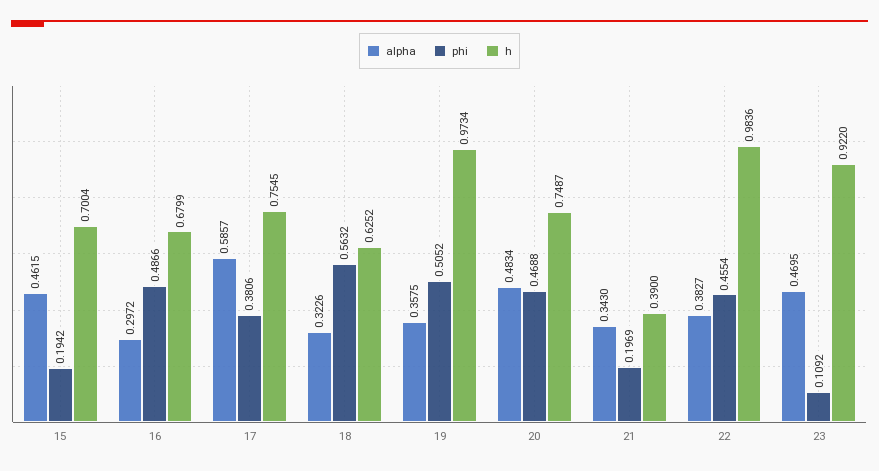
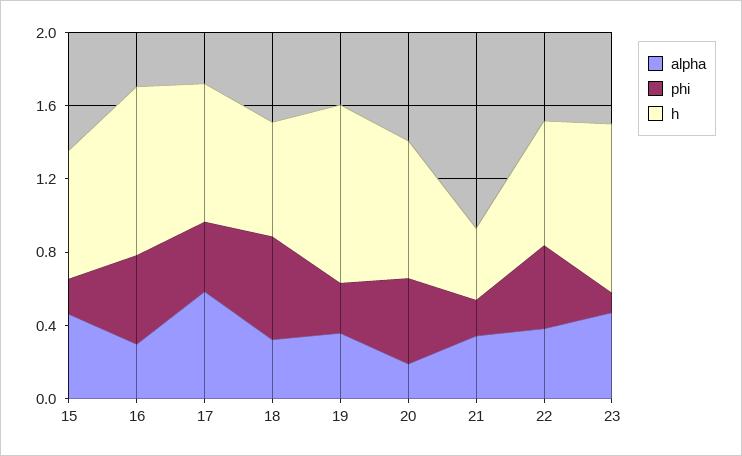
  {
    "alpha": {
      "15": 0.4615,
      "16": 0.2972,
      "17": 0.5857,
      "18": 0.3226,
      "19": 0.3575,
-     "20": 0.4834,
+     "20": 0.2,
      "21": 0.343,
      "22": 0.3827,
      "23": 0.4695
    },
    "phi": {
      "15": 0.1942,
      "16": 0.4866,
      "17": 0.3806,
      "18": 0.5632,
-     "19": 0.5052,
+     "19": 0.3,
      "20": 0.4688,
      "21": 0.1969,
      "22": 0.4554,
      "23": 0.1092
    },
    "h": {
      "15": 0.7004,
-     "16": 0.6799,
+     "16": 0.9,
      "17": 0.7545,
      "18": 0.6252,
      "19": 0.9734,
      "20": 0.7487,
      "21": 0.39,
-     "22": 0.9836,
+     "22": 0.7,
      "23": 0.922
    }
  }

